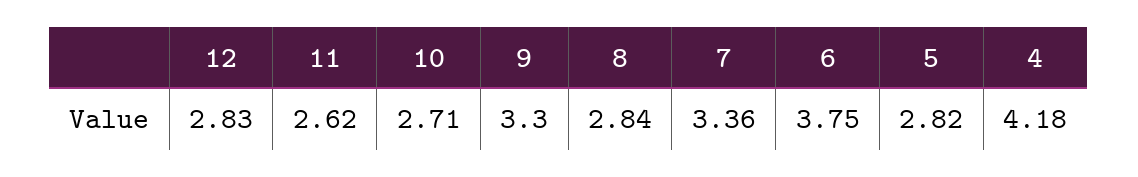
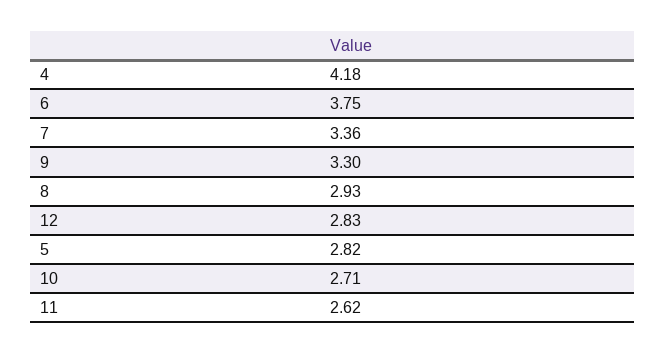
  {
    "12": 2.83,
    "11": 2.62,
    "10": 2.71,
    "9": 3.3,
-   "8": 2.84,
+   "8": 2.93,
    "7": 3.36,
    "6": 3.75,
    "5": 2.82,
    "4": 4.18
  }

